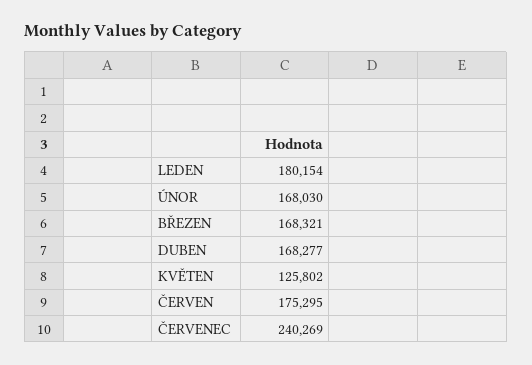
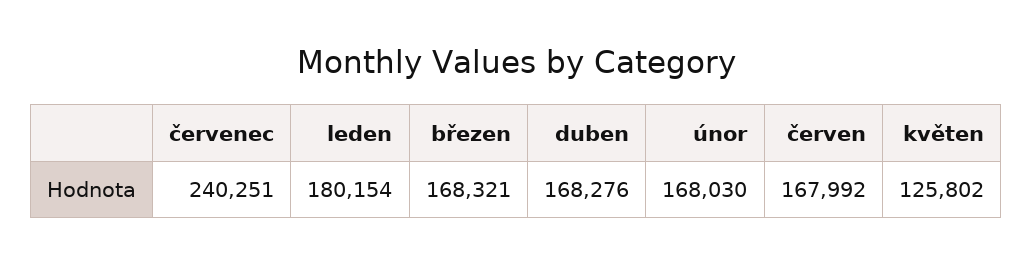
  {
    "LEDEN": 180154,
    "ÚNOR": 168030,
    "BŘEZEN": 168321,
-   "DUBEN": 168277,
+   "DUBEN": 168276,
    "KVĚTEN": 125802,
-   "ČERVEN": 175295,
+   "ČERVEN": 167992,
-   "ČERVENEC": 240269
+   "ČERVENEC": 240251
  }

